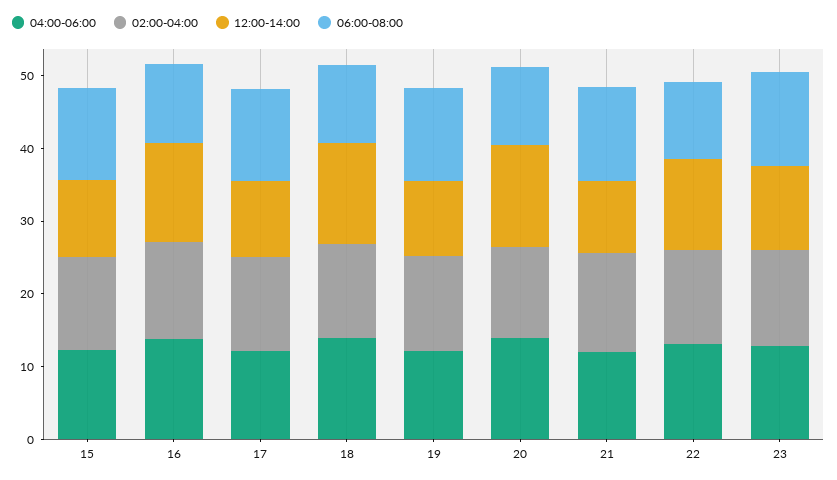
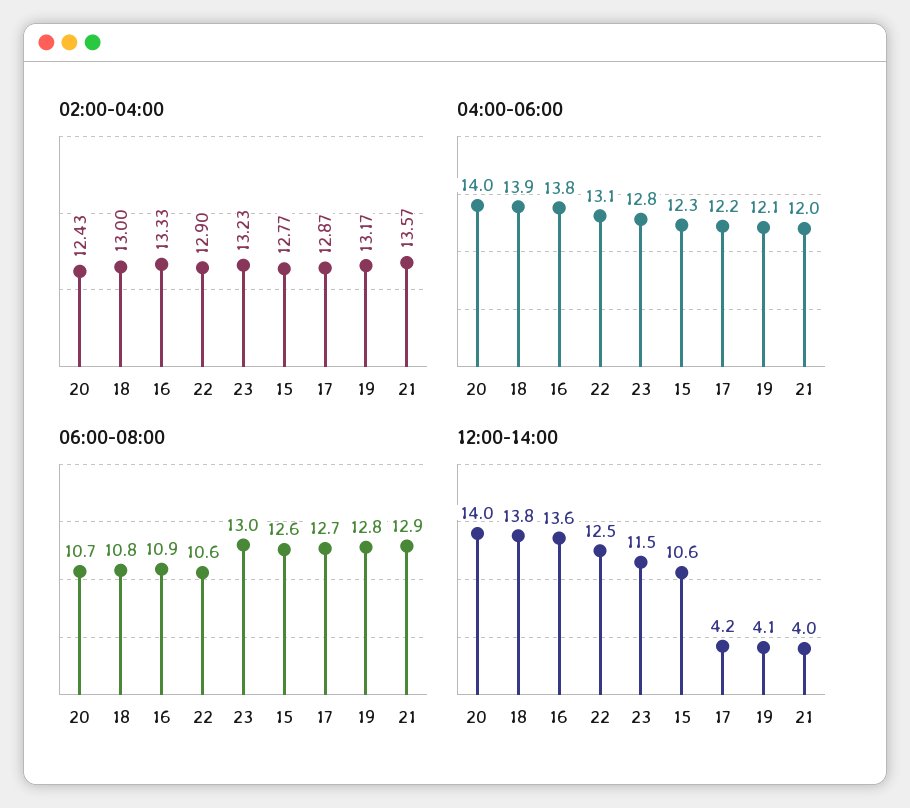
  {
    "04:00-06:00": {
      "15": 12.3,
      "16": 13.8,
      "17": 12.2,
      "18": 13.9,
      "19": 12.1,
      "20": 14,
      "21": 12,
      "22": 13.1,
      "23": 12.8
    },
    "02:00-04:00": {
      "15": 12.77,
      "16": 13.33,
      "17": 12.87,
      "18": 13,
      "19": 13.17,
      "20": 12.43,
      "21": 13.57,
      "22": 12.9,
      "23": 13.23
    },
    "12:00-14:00": {
      "15": 10.6,
      "16": 13.6,
-     "17": 10,
+     "17": 4.2,
      "18": 13.8,
-     "19": 10,
+     "19": 4.1,
      "20": 14,
-     "21": 10,
+     "21": 4,
      "22": 12.5,
      "23": 11.5
    },
    "06:00-08:00": {
      "15": 12.6,
      "16": 10.9,
      "17": 12.7,
      "18": 10.8,
      "19": 12.8,
      "20": 10.7,
      "21": 12.9,
      "22": 10.6,
      "23": 13
    }
  }

